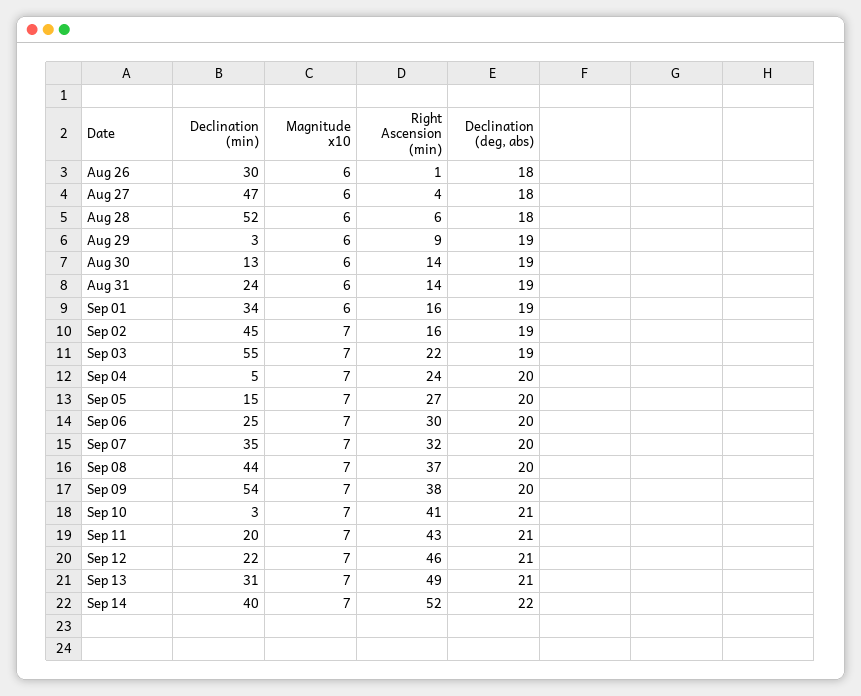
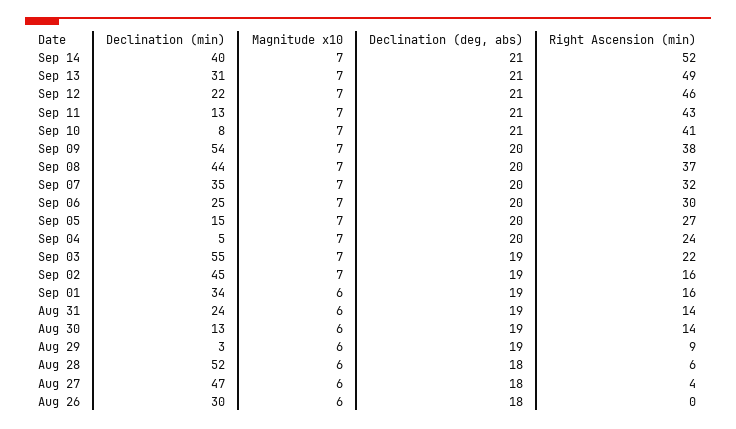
  {
    "Declination (min)": {
      "Aug 26": 30,
      "Aug 27": 47,
      "Aug 28": 52,
      "Aug 29": 3,
      "Aug 30": 13,
      "Aug 31": 24,
      "Sep 01": 34,
      "Sep 02": 45,
      "Sep 03": 55,
      "Sep 04": 5,
      "Sep 05": 15,
      "Sep 06": 25,
      "Sep 07": 35,
      "Sep 08": 44,
      "Sep 09": 54,
-     "Sep 10": 3,
+     "Sep 10": 8,
-     "Sep 11": 20,
+     "Sep 11": 13,
      "Sep 12": 22,
      "Sep 13": 31,
      "Sep 14": 40
    },
    "Magnitude x10": {
      "Aug 26": 6,
      "Aug 27": 6,
      "Aug 28": 6,
      "Aug 29": 6,
      "Aug 30": 6,
      "Aug 31": 6,
      "Sep 01": 6,
      "Sep 02": 7,
      "Sep 03": 7,
      "Sep 04": 7,
      "Sep 05": 7,
      "Sep 06": 7,
      "Sep 07": 7,
      "Sep 08": 7,
      "Sep 09": 7,
      "Sep 10": 7,
      "Sep 11": 7,
      "Sep 12": 7,
      "Sep 13": 7,
      "Sep 14": 7
    },
    "Right Ascension (min)": {
-     "Aug 26": 1,
+     "Aug 26": 0,
      "Aug 27": 4,
      "Aug 28": 6,
      "Aug 29": 9,
      "Aug 30": 14,
      "Aug 31": 14,
      "Sep 01": 16,
      "Sep 02": 16,
      "Sep 03": 22,
      "Sep 04": 24,
      "Sep 05": 27,
      "Sep 06": 30,
      "Sep 07": 32,
      "Sep 08": 37,
      "Sep 09": 38,
      "Sep 10": 41,
      "Sep 11": 43,
      "Sep 12": 46,
      "Sep 13": 49,
      "Sep 14": 52
    },
    "Declination (deg, abs)": {
      "Aug 26": 18,
      "Aug 27": 18,
      "Aug 28": 18,
      "Aug 29": 19,
      "Aug 30": 19,
      "Aug 31": 19,
      "Sep 01": 19,
      "Sep 02": 19,
      "Sep 03": 19,
      "Sep 04": 20,
      "Sep 05": 20,
      "Sep 06": 20,
      "Sep 07": 20,
      "Sep 08": 20,
      "Sep 09": 20,
      "Sep 10": 21,
      "Sep 11": 21,
      "Sep 12": 21,
      "Sep 13": 21,
-     "Sep 14": 22
+     "Sep 14": 21
    }
  }

